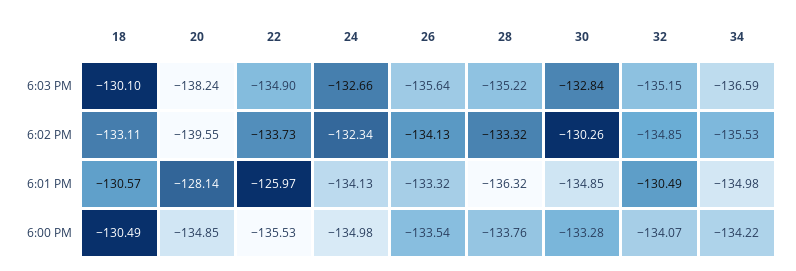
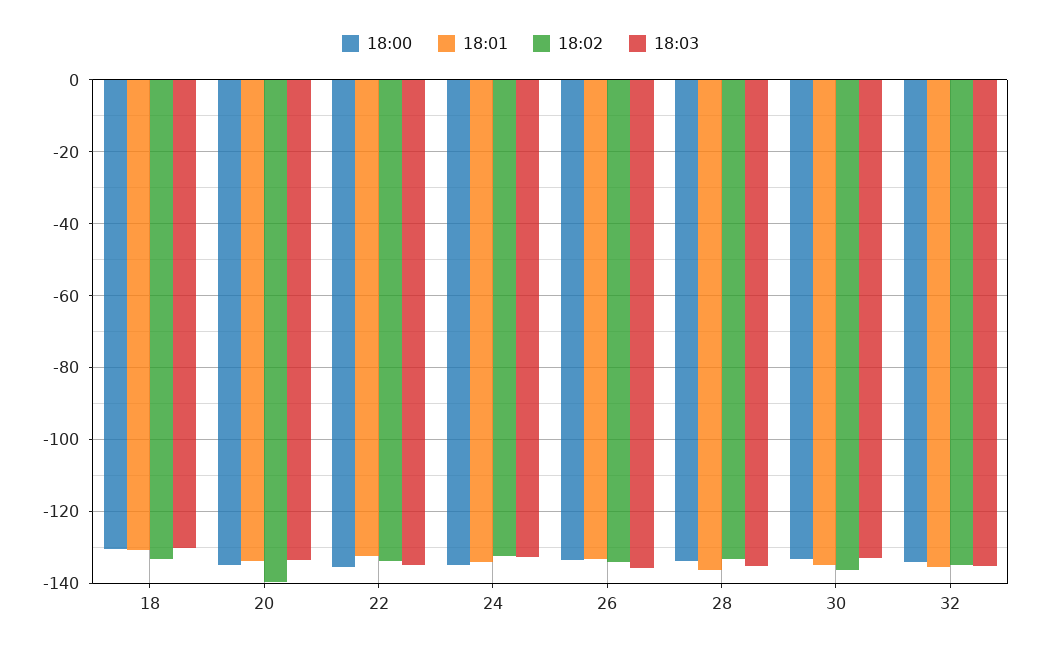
  {
    "6:03 PM": {
      "18": -130.1,
-     "20": -138.24,
+     "20": -134,
      "22": -134.9,
      "24": -132.66,
      "26": -135.64,
      "28": -135.22,
      "30": -132.84,
-     "32": -135.15,
+     "32": -135.15
-     "34": -136.59
    },
    "6:02 PM": {
      "18": -133.11,
      "20": -139.55,
      "22": -133.73,
      "24": -132.34,
      "26": -134.13,
      "28": -133.32,
-     "30": -130.26,
+     "30": -136,
-     "32": -134.85,
+     "32": -134.85
-     "34": -135.53
    },
    "6:01 PM": {
      "18": -130.57,
-     "20": -128.14,
+     "20": -134,
-     "22": -125.97,
+     "22": -132,
      "24": -134.13,
      "26": -133.32,
      "28": -136.32,
      "30": -134.85,
-     "32": -130.49,
+     "32": -136
-     "34": -134.98
    },
    "6:00 PM": {
      "18": -130.49,
      "20": -134.85,
      "22": -135.53,
      "24": -134.98,
      "26": -133.54,
      "28": -133.76,
      "30": -133.28,
-     "32": -134.07,
+     "32": -134.07
-     "34": -134.22
    }
  }

